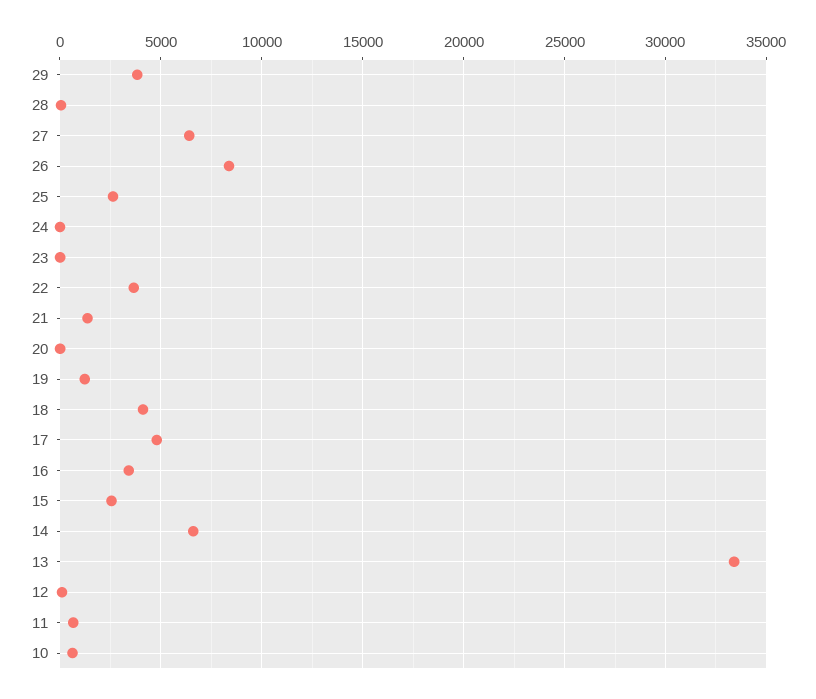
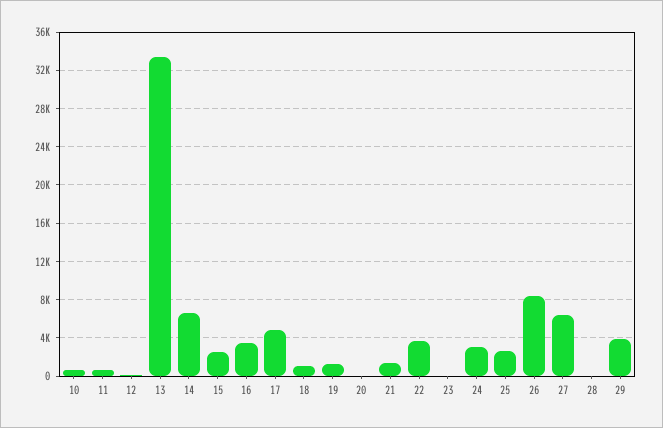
  {
    "29": 4000,
    "28": 0,
    "27": 6500,
    "26": 8500,
    "25": 2500,
-   "24": 0,
+   "24": 3000,
    "23": 0,
    "22": 3500,
    "21": 1500,
    "20": 0,
    "19": 1000,
-   "18": 4000,
+   "18": 1000,
    "17": 5000,
    "16": 3500,
    "15": 2500,
    "14": 6500,
    "13": 33500,
    "12": 0,
    "11": 500,
    "10": 500
  }

